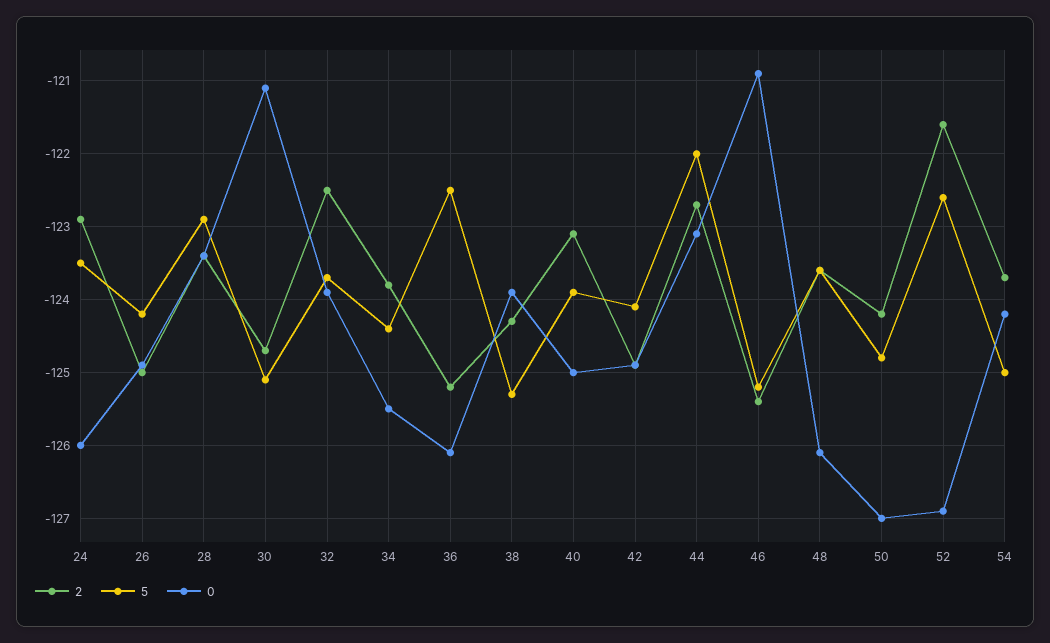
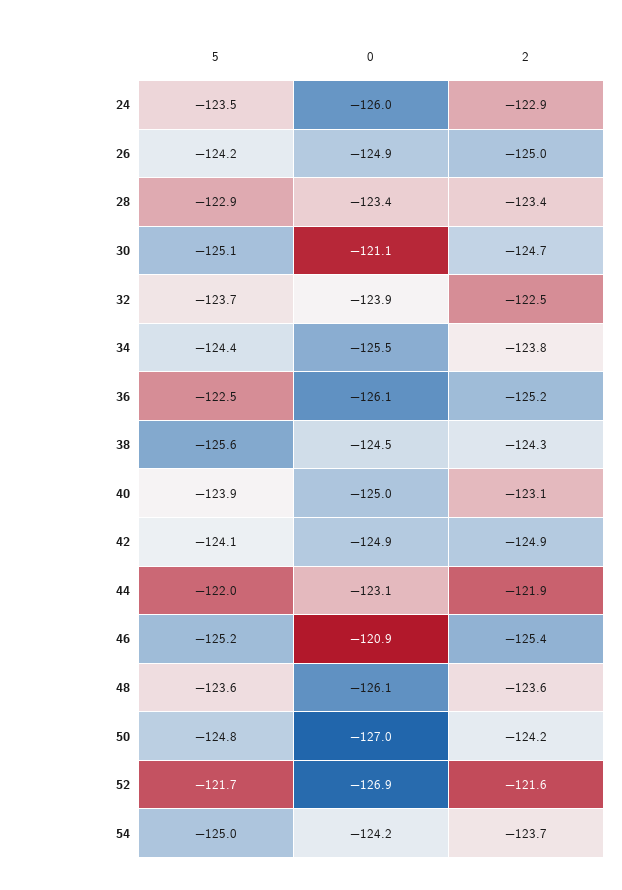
  {
    "2": {
      "24": -122.9,
      "26": -125,
      "28": -123.4,
      "30": -124.7,
      "32": -122.5,
      "34": -123.8,
      "36": -125.2,
      "38": -124.3,
      "40": -123.1,
      "42": -124.9,
-     "44": -122.7,
+     "44": -121.9,
      "46": -125.4,
      "48": -123.6,
      "50": -124.2,
      "52": -121.6,
      "54": -123.7
    },
    "5": {
      "24": -123.5,
      "26": -124.2,
      "28": -122.9,
      "30": -125.1,
      "32": -123.7,
      "34": -124.4,
      "36": -122.5,
-     "38": -125.3,
+     "38": -125.6,
      "40": -123.9,
      "42": -124.1,
      "44": -122,
      "46": -125.2,
      "48": -123.6,
      "50": -124.8,
-     "52": -122.6,
+     "52": -121.7,
      "54": -125
    },
    "0": {
      "24": -126,
      "26": -124.9,
      "28": -123.4,
      "30": -121.1,
      "32": -123.9,
      "34": -125.5,
      "36": -126.1,
-     "38": -123.9,
+     "38": -124.5,
      "40": -125,
      "42": -124.9,
      "44": -123.1,
      "46": -120.9,
      "48": -126.1,
      "50": -127,
      "52": -126.9,
      "54": -124.2
    }
  }

